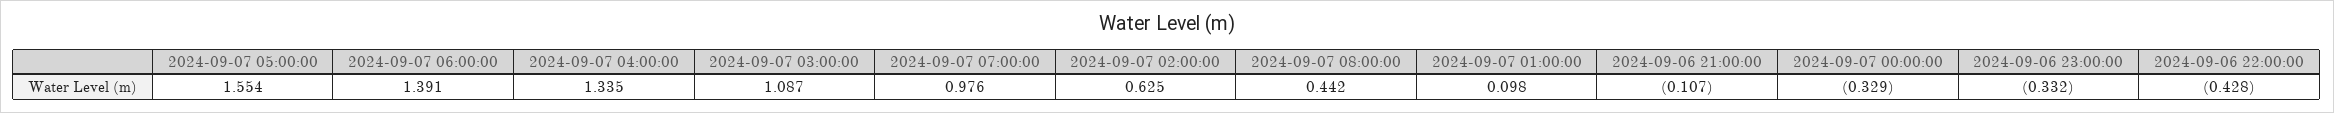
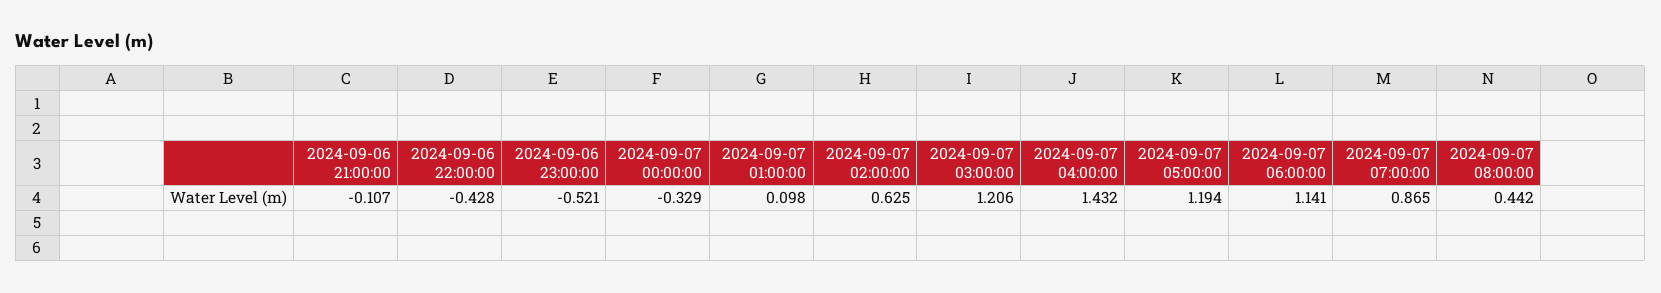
  {
-   "2024-09-07 05:00:00": 1.554,
+   "2024-09-07 05:00:00": 1.194,
-   "2024-09-07 06:00:00": 1.391,
+   "2024-09-07 06:00:00": 1.141,
-   "2024-09-07 04:00:00": 1.335,
+   "2024-09-07 04:00:00": 1.432,
-   "2024-09-07 03:00:00": 1.087,
+   "2024-09-07 03:00:00": 1.206,
-   "2024-09-07 07:00:00": 0.976,
+   "2024-09-07 07:00:00": 0.865,
    "2024-09-07 02:00:00": 0.625,
    "2024-09-07 08:00:00": 0.442,
    "2024-09-07 01:00:00": 0.098,
    "2024-09-06 21:00:00": -0.107,
    "2024-09-07 00:00:00": -0.329,
-   "2024-09-06 23:00:00": -0.332,
+   "2024-09-06 23:00:00": -0.521,
    "2024-09-06 22:00:00": -0.428
  }

